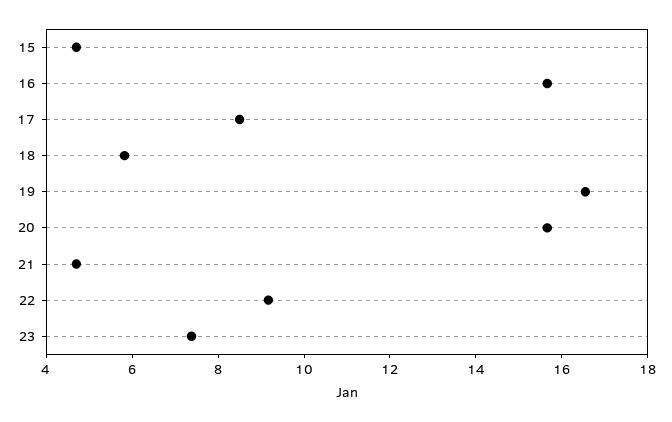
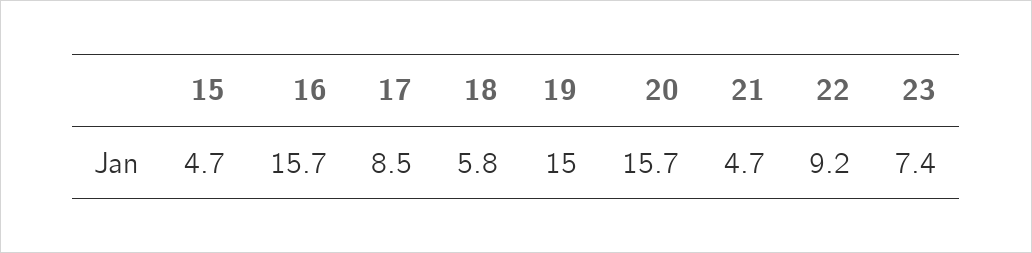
  {
    "15": 4.7,
    "16": 15.7,
    "17": 8.5,
    "18": 5.8,
-   "19": 16.5,
+   "19": 15,
    "20": 15.7,
    "21": 4.7,
    "22": 9.2,
    "23": 7.4
  }

